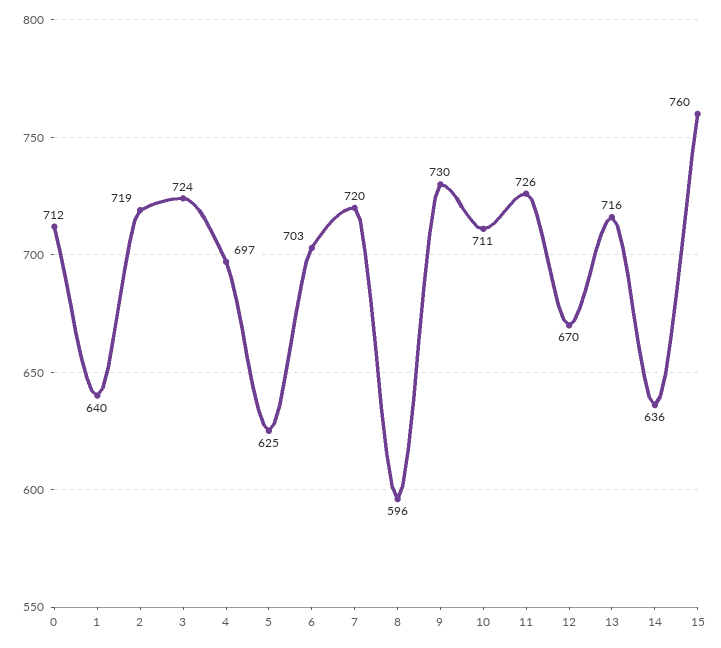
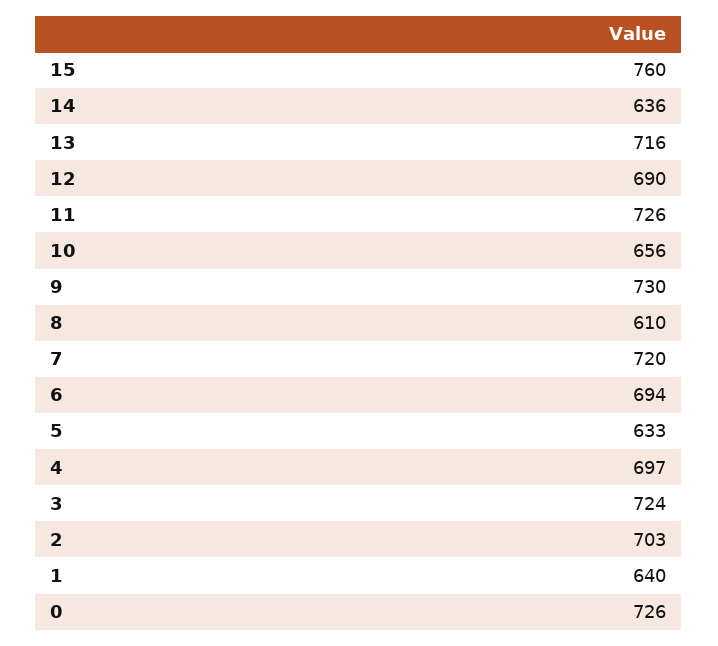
  {
-   "0": 712,
+   "0": 726,
    "1": 640,
-   "2": 719,
+   "2": 703,
    "3": 724,
    "4": 697,
-   "5": 625,
+   "5": 633,
-   "6": 703,
+   "6": 694,
    "7": 720,
-   "8": 596,
+   "8": 610,
    "9": 730,
-   "10": 711,
+   "10": 656,
    "11": 726,
-   "12": 670,
+   "12": 690,
    "13": 716,
    "14": 636,
    "15": 760
  }

